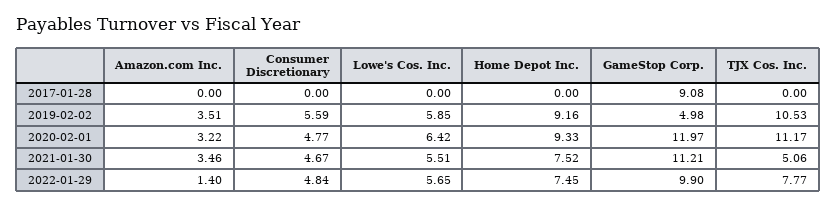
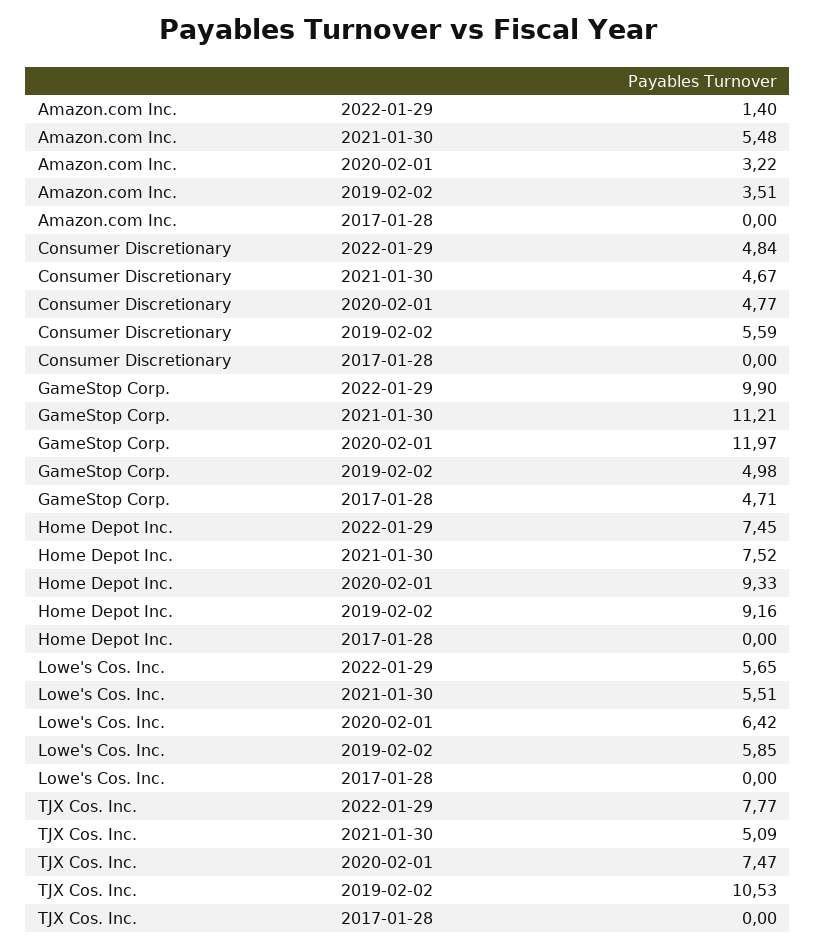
  {
    "Amazon.com Inc.": {
      "2017-01-28": 0,
      "2019-02-02": 3.51,
      "2020-02-01": 3.22,
-     "2021-01-30": 3.46,
+     "2021-01-30": 5.48,
      "2022-01-29": 1.4
    },
    "Consumer Discretionary": {
      "2017-01-28": 0,
      "2019-02-02": 5.59,
      "2020-02-01": 4.77,
      "2021-01-30": 4.67,
      "2022-01-29": 4.84
    },
    "Lowe's Cos. Inc.": {
      "2017-01-28": 0,
      "2019-02-02": 5.85,
      "2020-02-01": 6.42,
      "2021-01-30": 5.51,
      "2022-01-29": 5.65
    },
    "Home Depot Inc.": {
      "2017-01-28": 0,
      "2019-02-02": 9.16,
      "2020-02-01": 9.33,
      "2021-01-30": 7.52,
      "2022-01-29": 7.45
    },
    "GameStop Corp.": {
-     "2017-01-28": 9.08,
+     "2017-01-28": 4.71,
      "2019-02-02": 4.98,
      "2020-02-01": 11.97,
      "2021-01-30": 11.21,
      "2022-01-29": 9.9
    },
    "TJX Cos. Inc.": {
      "2017-01-28": 0,
      "2019-02-02": 10.53,
-     "2020-02-01": 11.17,
+     "2020-02-01": 7.47,
-     "2021-01-30": 5.06,
+     "2021-01-30": 5.09,
      "2022-01-29": 7.77
    }
  }

